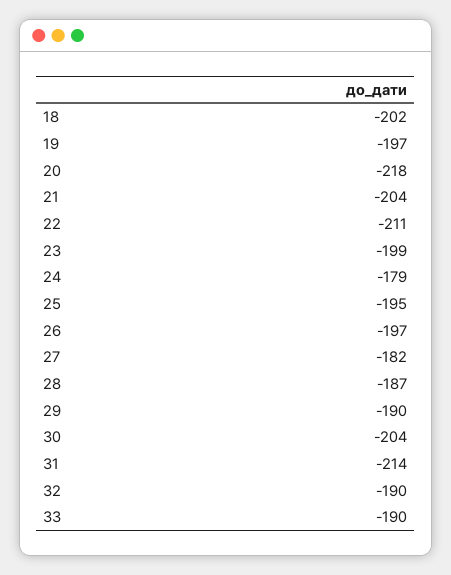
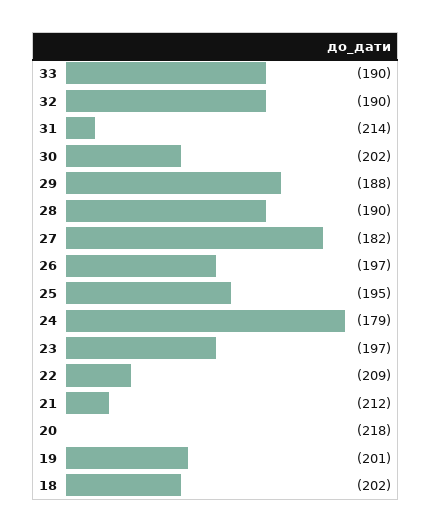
  {
    "18": -202,
-   "19": -197,
+   "19": -201,
    "20": -218,
-   "21": -204,
+   "21": -212,
-   "22": -211,
+   "22": -209,
-   "23": -199,
+   "23": -197,
    "24": -179,
    "25": -195,
    "26": -197,
    "27": -182,
-   "28": -187,
+   "28": -190,
-   "29": -190,
+   "29": -188,
-   "30": -204,
+   "30": -202,
    "31": -214,
    "32": -190,
    "33": -190
  }

